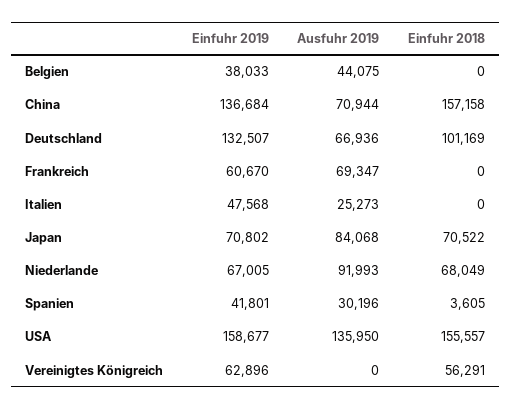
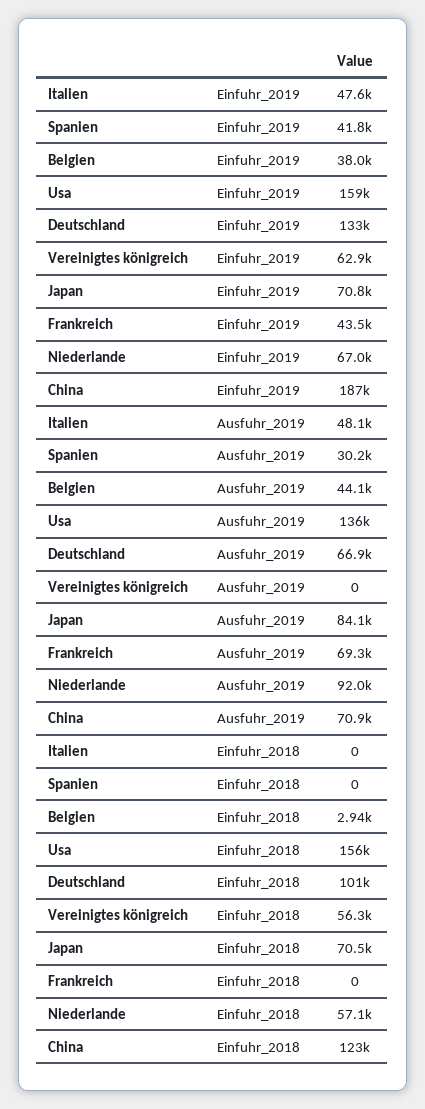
  {
    "Einfuhr 2019": {
      "Belgien": 38033,
-     "China": 136684,
+     "China": 187000,
      "Deutschland": 132507,
-     "Frankreich": 60670,
+     "Frankreich": 43500,
      "Italien": 47568,
      "Japan": 70802,
      "Niederlande": 67005,
      "Spanien": 41801,
      "USA": 158677,
      "Vereinigtes Königreich": 62896
    },
    "Ausfuhr 2019": {
      "Belgien": 44075,
      "China": 70944,
      "Deutschland": 66936,
      "Frankreich": 69347,
-     "Italien": 25273,
+     "Italien": 48100,
      "Japan": 84068,
      "Niederlande": 91993,
      "Spanien": 30196,
      "USA": 135950,
      "Vereinigtes Königreich": 0
    },
    "Einfuhr 2018": {
-     "Belgien": 0,
+     "Belgien": 2940,
-     "China": 157158,
+     "China": 123000,
      "Deutschland": 101169,
      "Frankreich": 0,
      "Italien": 0,
      "Japan": 70522,
-     "Niederlande": 68049,
+     "Niederlande": 57100,
-     "Spanien": 3605,
+     "Spanien": 0,
      "USA": 155557,
      "Vereinigtes Königreich": 56291
    }
  }

